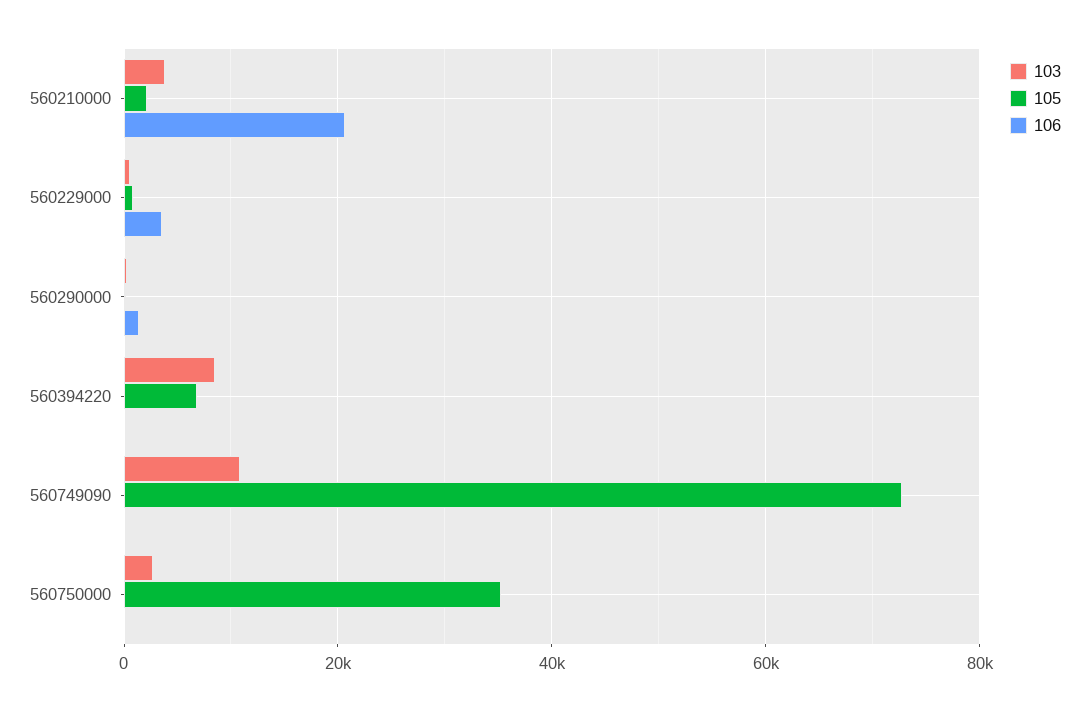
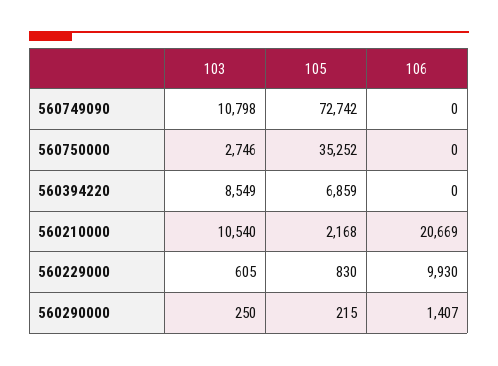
  {
    "103": {
-     "560210000": 4000,
+     "560210000": 10540,
      "560229000": 605,
      "560290000": 250,
      "560394220": 8549,
      "560749090": 10798,
      "560750000": 2746
    },
    "105": {
      "560210000": 2168,
      "560229000": 830,
      "560290000": 215,
      "560394220": 6859,
      "560749090": 72742,
      "560750000": 35252
    },
    "106": {
      "560210000": 20669,
-     "560229000": 4000,
+     "560229000": 9930,
      "560290000": 1407,
      "560394220": 0,
      "560749090": 0,
      "560750000": 0
    }
  }

